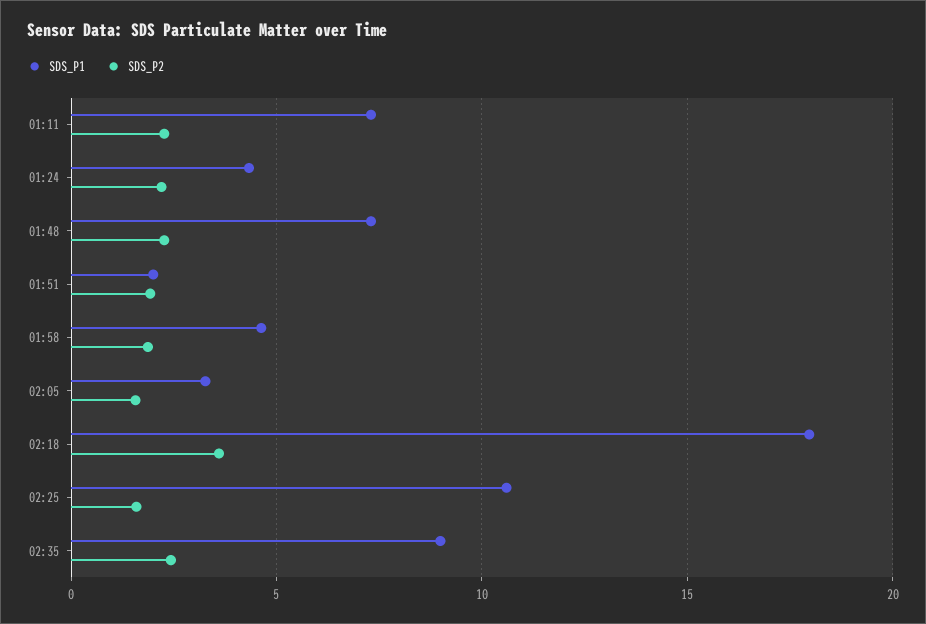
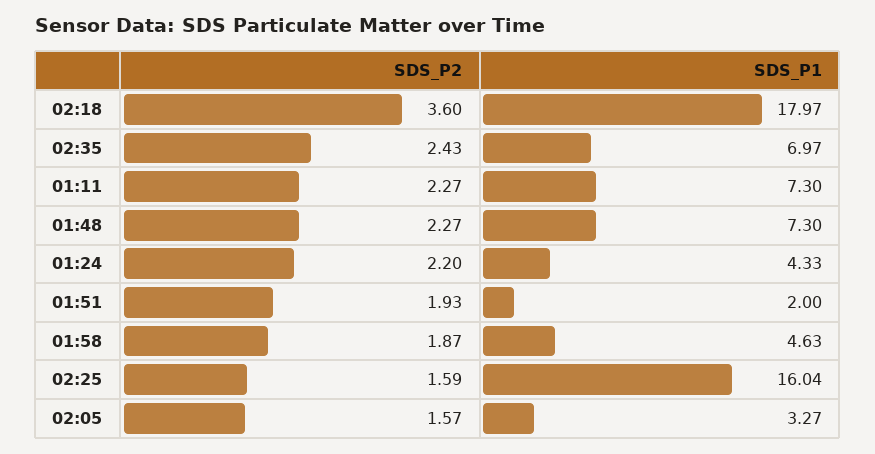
  {
    "SDS_P1": {
      "01:11": 7.3,
      "01:24": 4.33,
      "01:48": 7.3,
      "01:51": 2,
      "01:58": 4.63,
      "02:05": 3.27,
      "02:18": 17.97,
-     "02:25": 10.5,
+     "02:25": 16.04,
-     "02:35": 9
+     "02:35": 6.97
    },
    "SDS_P2": {
      "01:11": 2.27,
      "01:24": 2.2,
      "01:48": 2.27,
      "01:51": 1.93,
      "01:58": 1.87,
      "02:05": 1.57,
      "02:18": 3.6,
      "02:25": 1.59,
      "02:35": 2.43
    }
  }

